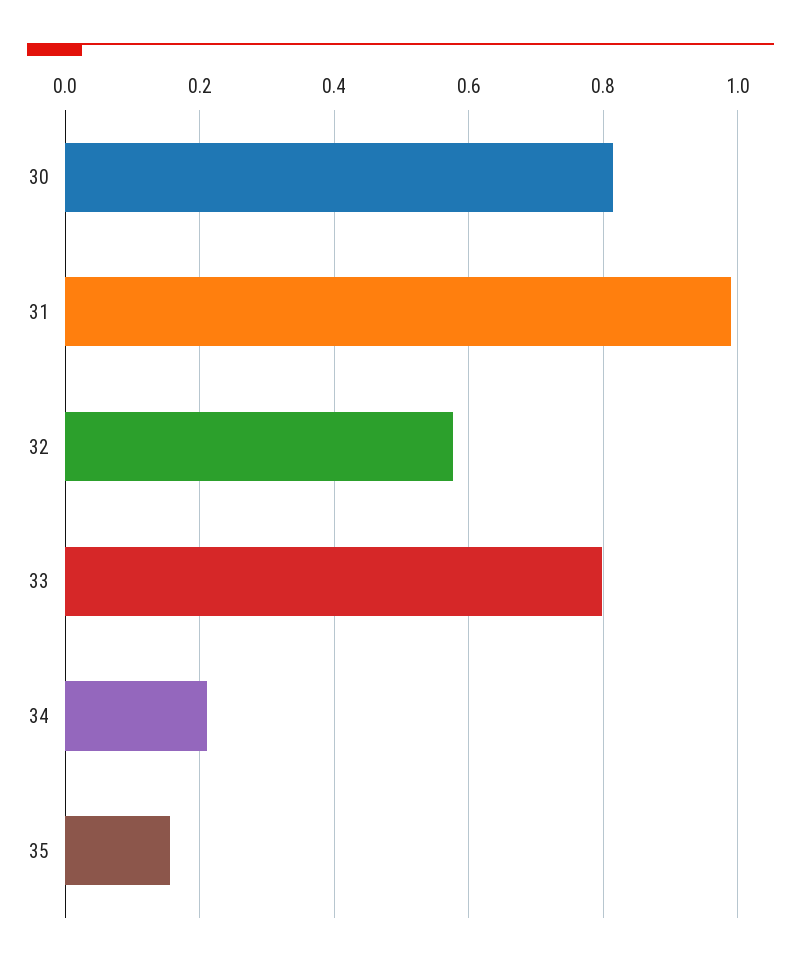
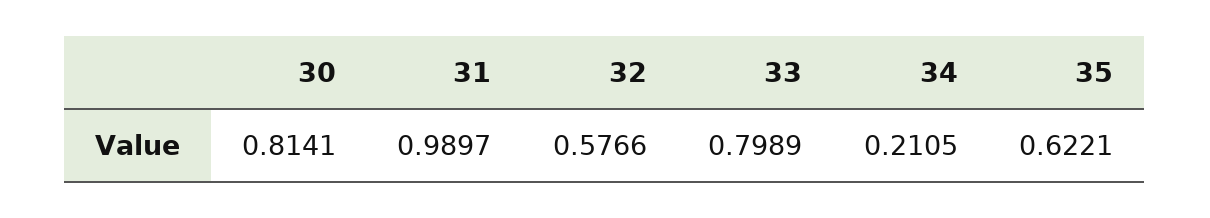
  {
    "30": 0.8141,
    "31": 0.9897,
    "32": 0.5766,
    "33": 0.7989,
    "34": 0.2105,
-   "35": 0.16
+   "35": 0.6221
  }

